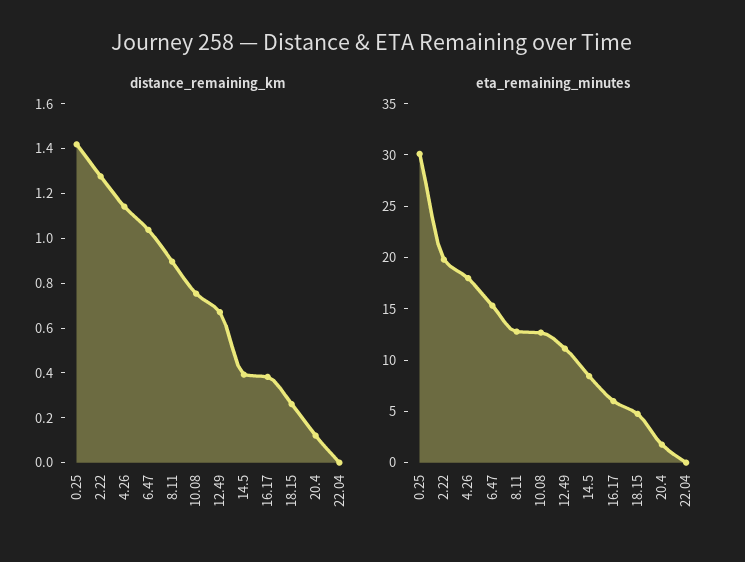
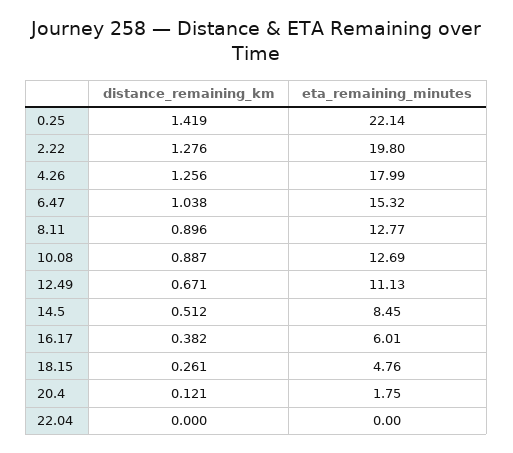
  {
    "distance_remaining_km": {
      "0.25": 1.419,
      "2.22": 1.276,
-     "4.26": 1.15,
+     "4.26": 1.256,
      "6.47": 1.038,
      "8.11": 0.896,
-     "10.08": 0.75,
+     "10.08": 0.887,
      "12.49": 0.671,
-     "14.5": 0.4,
+     "14.5": 0.512,
      "16.17": 0.382,
      "18.15": 0.261,
      "20.4": 0.121,
      "22.04": 0
    },
    "eta_remaining_minutes": {
-     "0.25": 30,
+     "0.25": 22.14,
      "2.22": 19.8,
      "4.26": 17.99,
      "6.47": 15.32,
      "8.11": 12.77,
      "10.08": 12.69,
      "12.49": 11.13,
      "14.5": 8.45,
      "16.17": 6.01,
      "18.15": 4.76,
      "20.4": 1.75,
      "22.04": 0
    }
  }

